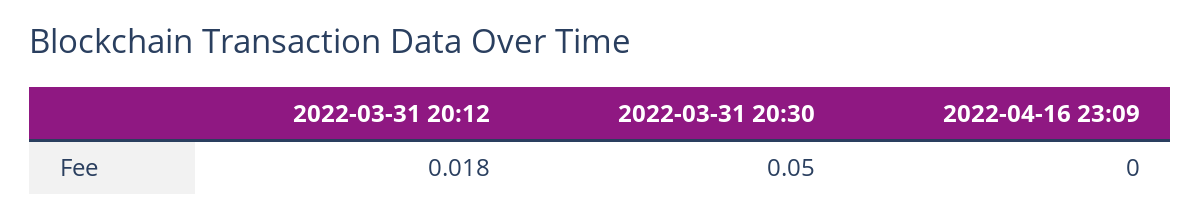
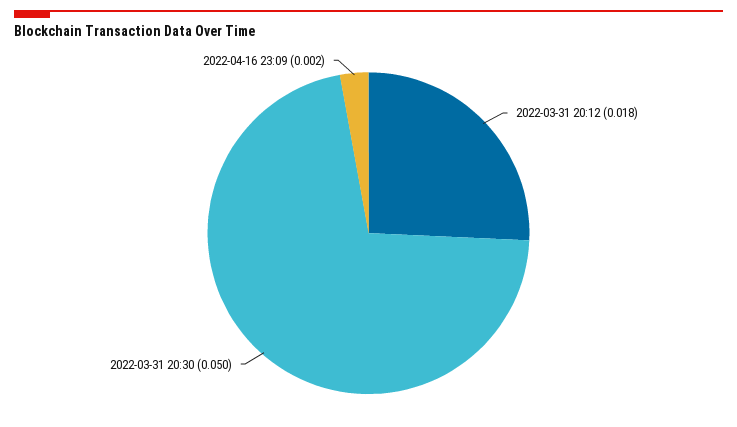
  {
    "2022-03-31 20:12": 0.018,
    "2022-03-31 20:30": 0.05,
-   "2022-04-16 23:09": 0
+   "2022-04-16 23:09": 0.002
  }

